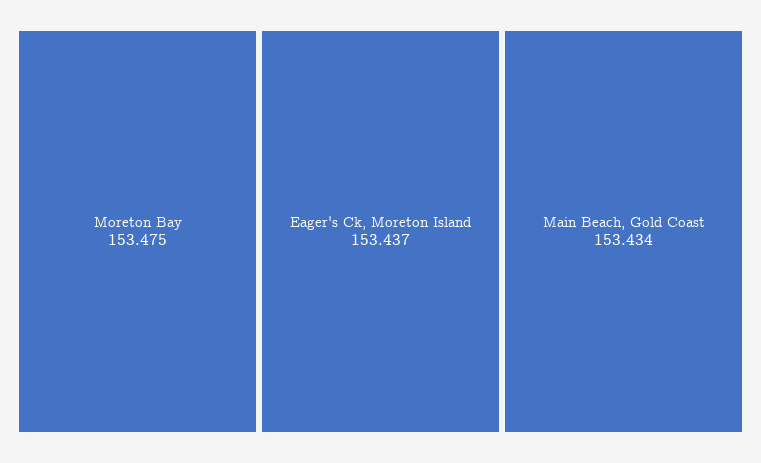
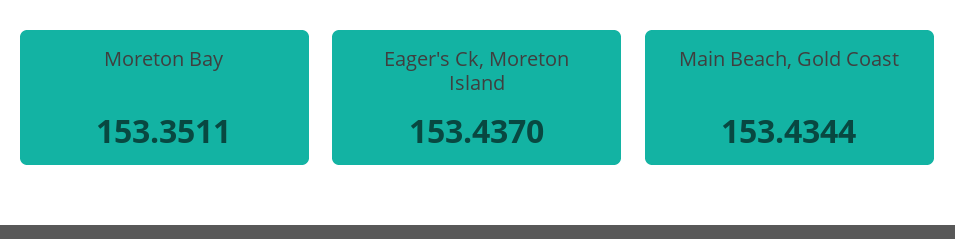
  {
-   "Moreton Bay": 153.475,
+   "Moreton Bay": 153.3511,
    "Eager's Ck, Moreton Island": 153.437,
    "Main Beach, Gold Coast": 153.4344
  }

